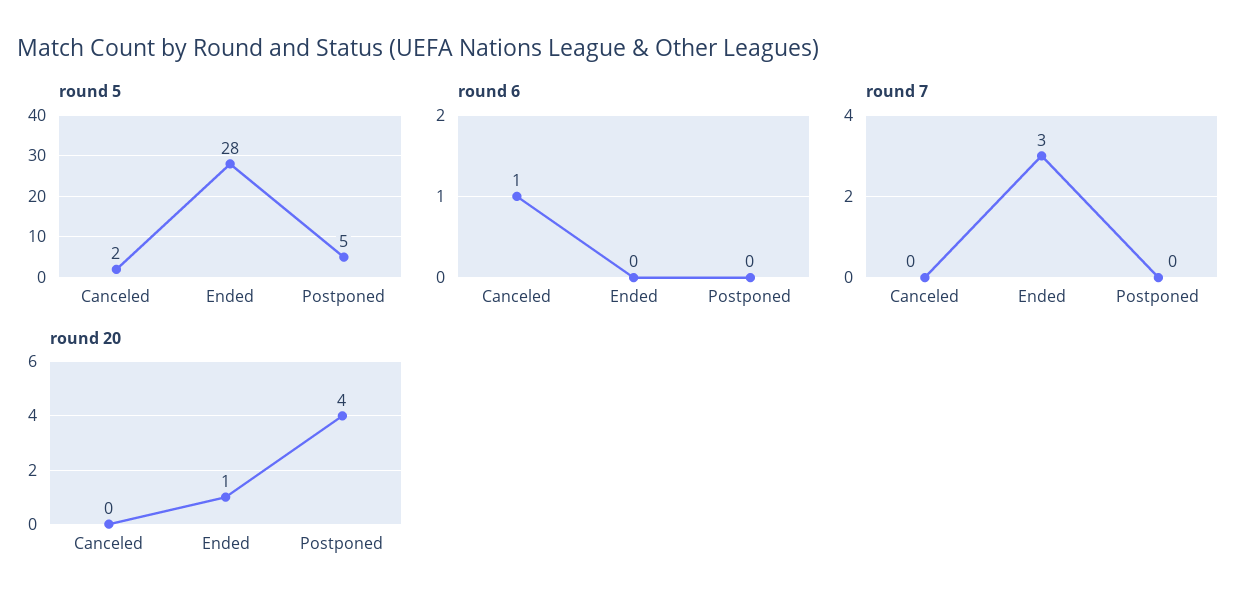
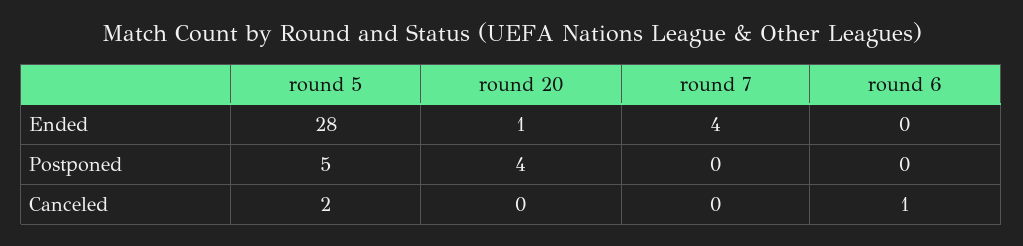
  {
    "round 5": {
      "Canceled": 2,
      "Ended": 28,
      "Postponed": 5
    },
    "round 6": {
      "Canceled": 1,
      "Ended": 0,
      "Postponed": 0
    },
    "round 7": {
      "Canceled": 0,
-     "Ended": 3,
+     "Ended": 4,
      "Postponed": 0
    },
    "round 20": {
      "Canceled": 0,
      "Ended": 1,
      "Postponed": 4
    }
  }

